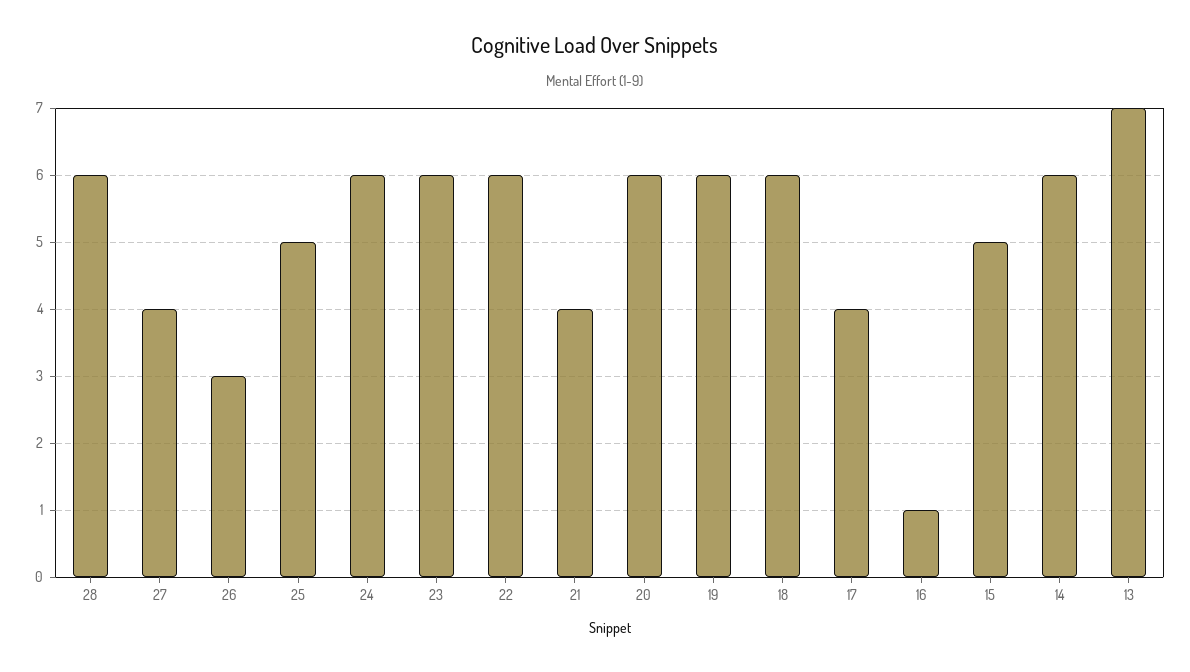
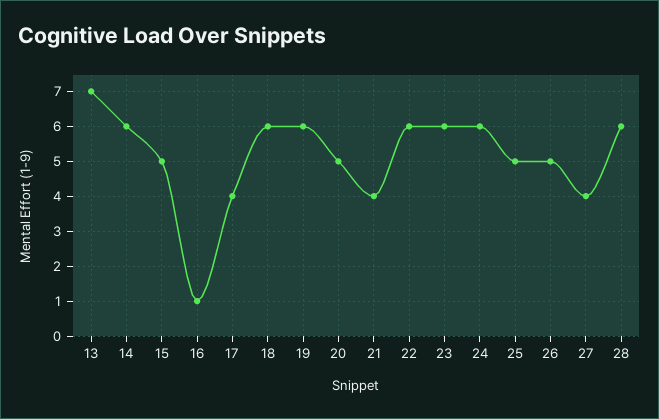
  {
    "28": 6,
    "27": 4,
-   "26": 3,
+   "26": 5,
    "25": 5,
    "24": 6,
    "23": 6,
    "22": 6,
    "21": 4,
-   "20": 6,
+   "20": 5,
    "19": 6,
    "18": 6,
    "17": 4,
    "16": 1,
    "15": 5,
    "14": 6,
    "13": 7
  }

